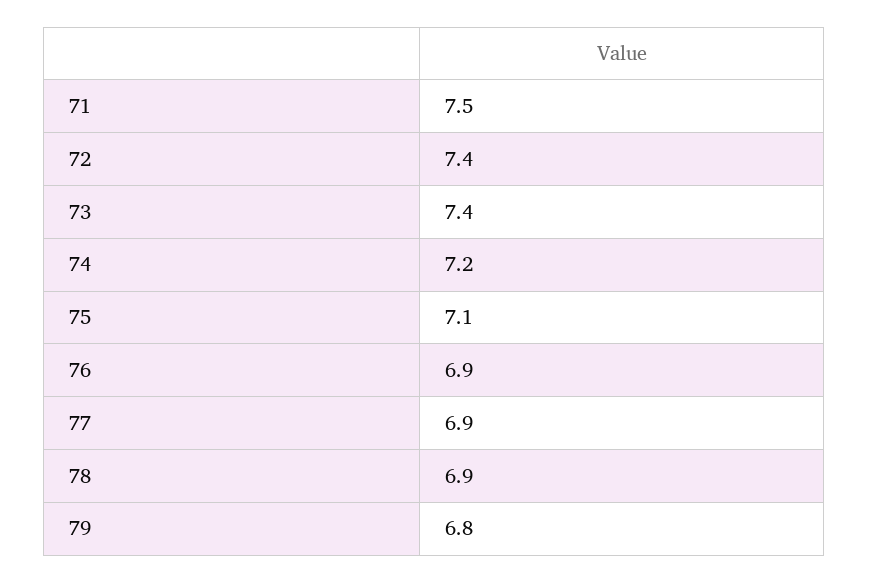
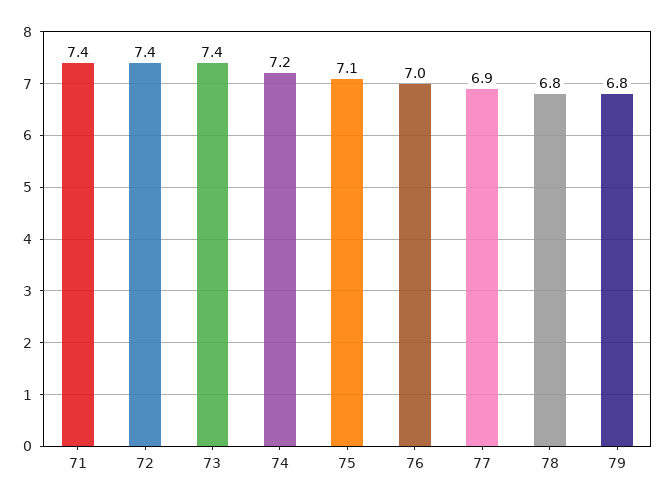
  {
-   "71": 7.5,
+   "71": 7.4,
    "72": 7.4,
    "73": 7.4,
    "74": 7.2,
    "75": 7.1,
-   "76": 6.9,
+   "76": 7,
    "77": 6.9,
-   "78": 6.9,
+   "78": 6.8,
    "79": 6.8
  }

